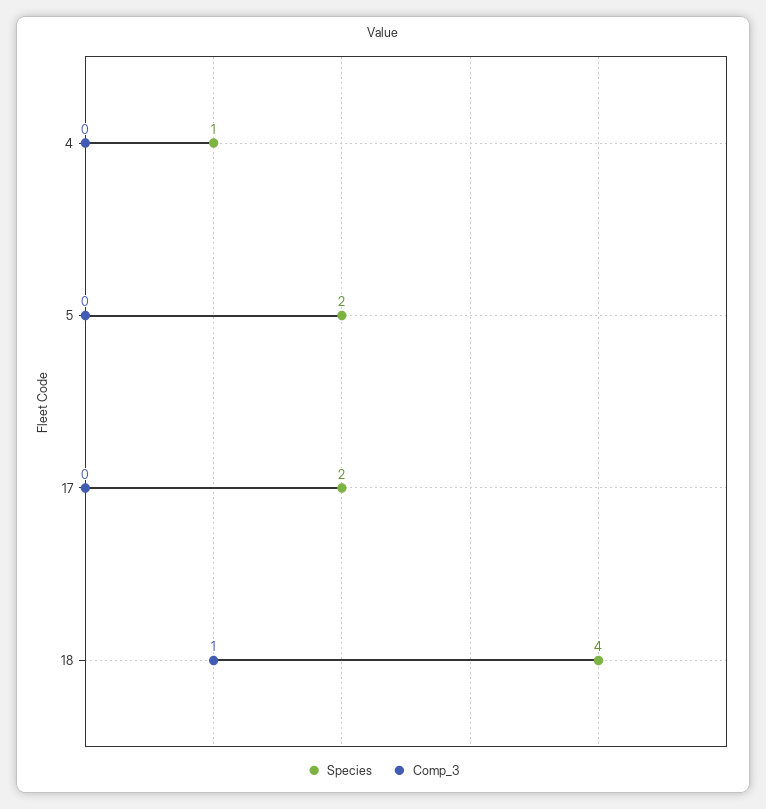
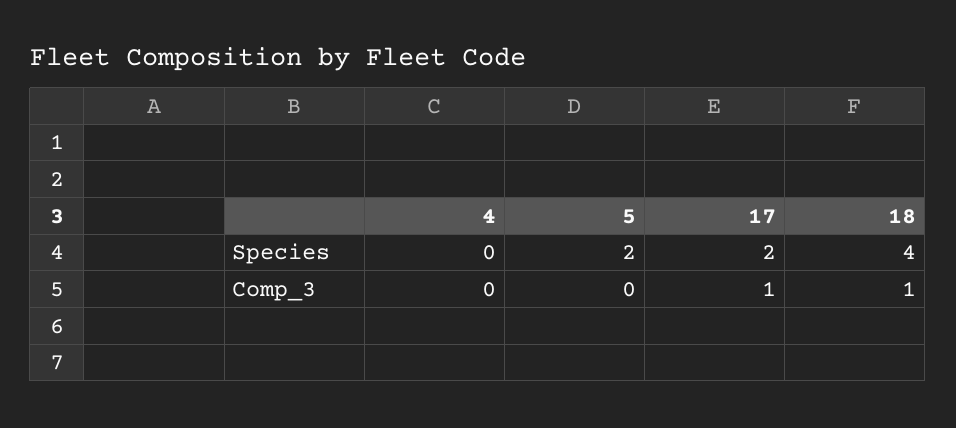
  {
    "Species": {
-     "4": 1,
+     "4": 0,
      "5": 2,
      "17": 2,
      "18": 4
    },
    "Comp_3": {
      "4": 0,
      "5": 0,
-     "17": 0,
+     "17": 1,
      "18": 1
    }
  }

